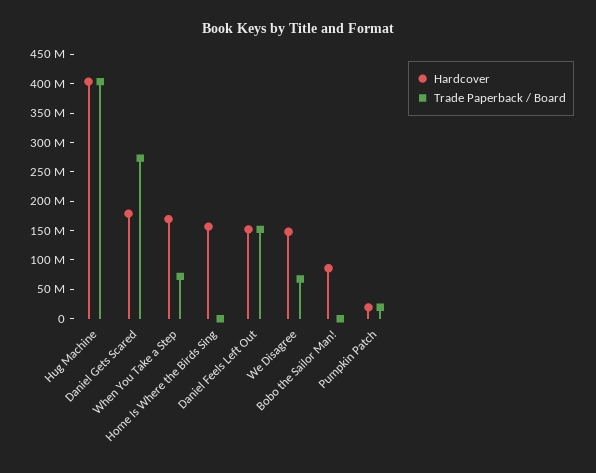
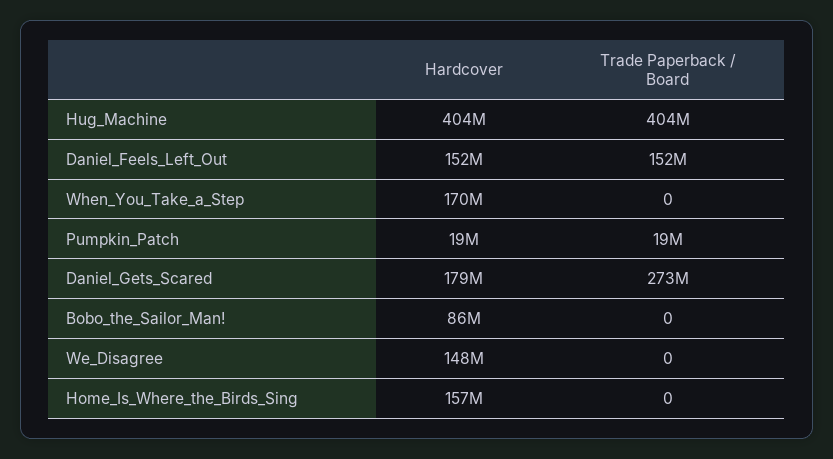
  {
    "Hardcover": {
      "Hug Machine": 404000000,
      "Daniel Gets Scared": 179000000,
      "When You Take a Step": 170000000,
      "Home Is Where the Birds Sing": 157000000,
      "Daniel Feels Left Out": 152000000,
      "We Disagree": 148000000,
      "Bobo the Sailor Man!": 86000000,
      "Pumpkin Patch": 19000000
    },
    "Trade Paperback / Board": {
      "Hug Machine": 404000000,
      "Daniel Gets Scared": 273000000,
-     "When You Take a Step": 75000000,
+     "When You Take a Step": 0,
      "Home Is Where the Birds Sing": 0,
      "Daniel Feels Left Out": 152000000,
-     "We Disagree": 75000000,
+     "We Disagree": 0,
      "Bobo the Sailor Man!": 0,
      "Pumpkin Patch": 19000000
    }
  }

